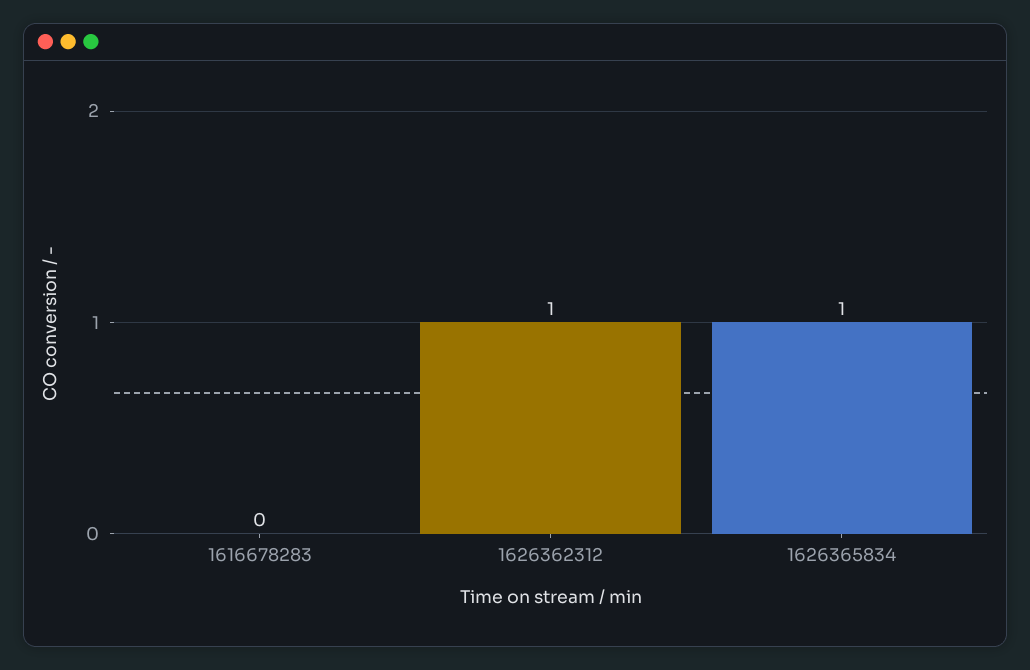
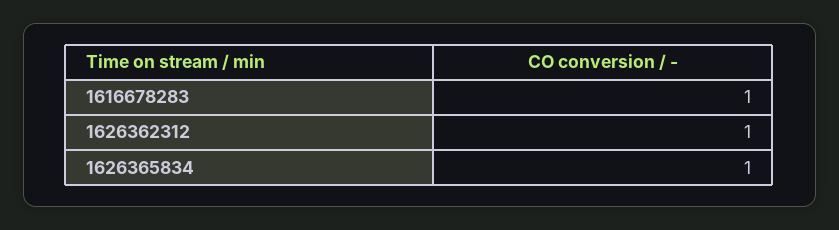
  {
-   "1616678283": 0,
+   "1616678283": 1,
    "1626362312": 1,
    "1626365834": 1
  }

